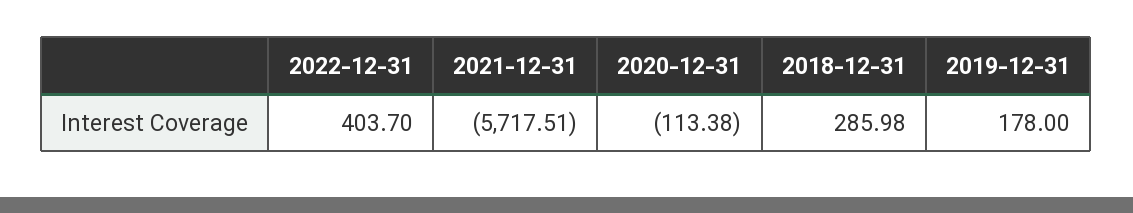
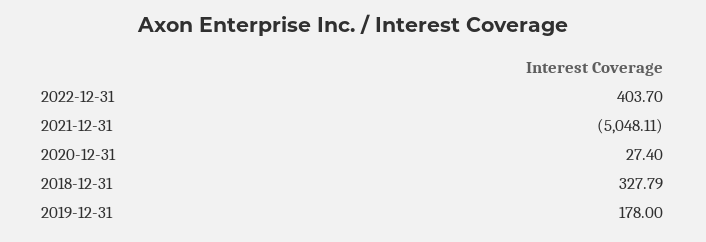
  {
    "2022-12-31": 403.7,
-   "2021-12-31": -5717.51,
+   "2021-12-31": -5048.11,
-   "2020-12-31": -113.38,
+   "2020-12-31": 27.4,
-   "2018-12-31": 285.98,
+   "2018-12-31": 327.79,
    "2019-12-31": 178
  }

